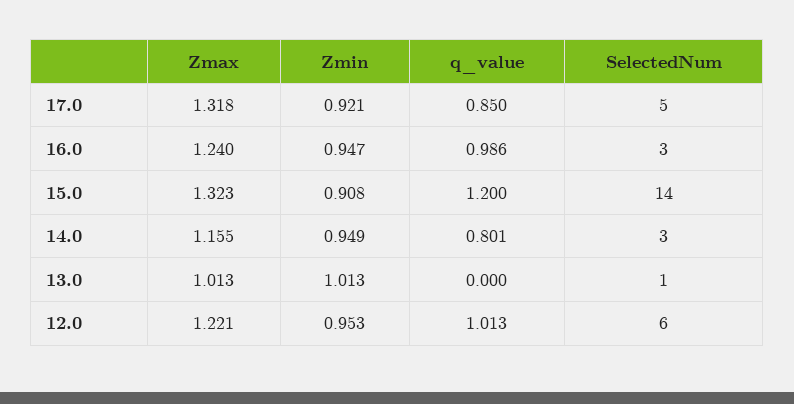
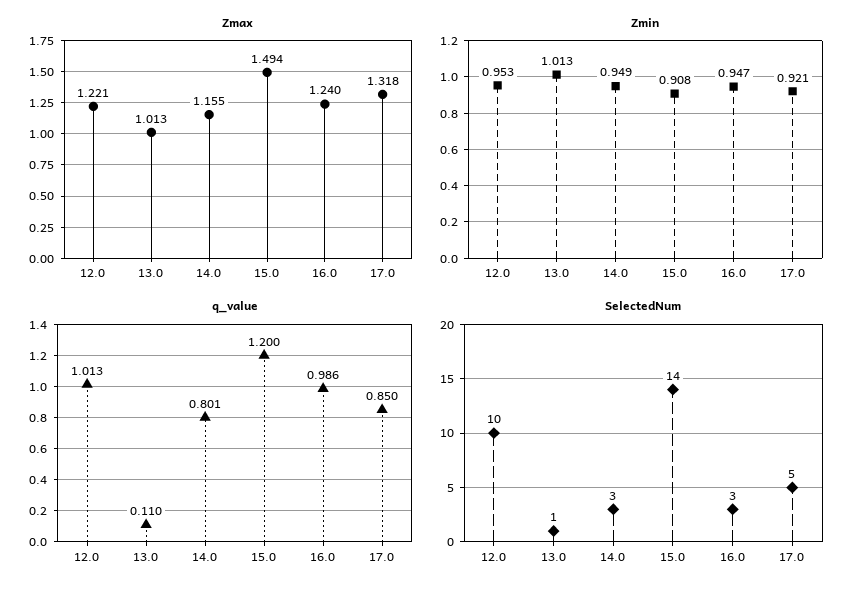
  {
    "Zmax": {
      "17.0": 1.318,
      "16.0": 1.24,
-     "15.0": 1.323,
+     "15.0": 1.494,
      "14.0": 1.155,
      "13.0": 1.013,
      "12.0": 1.221
    },
    "Zmin": {
      "17.0": 0.921,
      "16.0": 0.947,
      "15.0": 0.908,
      "14.0": 0.949,
      "13.0": 1.013,
      "12.0": 0.953
    },
    "q_value": {
      "17.0": 0.85,
      "16.0": 0.986,
      "15.0": 1.2,
      "14.0": 0.801,
-     "13.0": 0,
+     "13.0": 0.11,
      "12.0": 1.013
    },
    "SelectedNum": {
      "17.0": 5,
      "16.0": 3,
      "15.0": 14,
      "14.0": 3,
      "13.0": 1,
-     "12.0": 6
+     "12.0": 10
    }
  }

